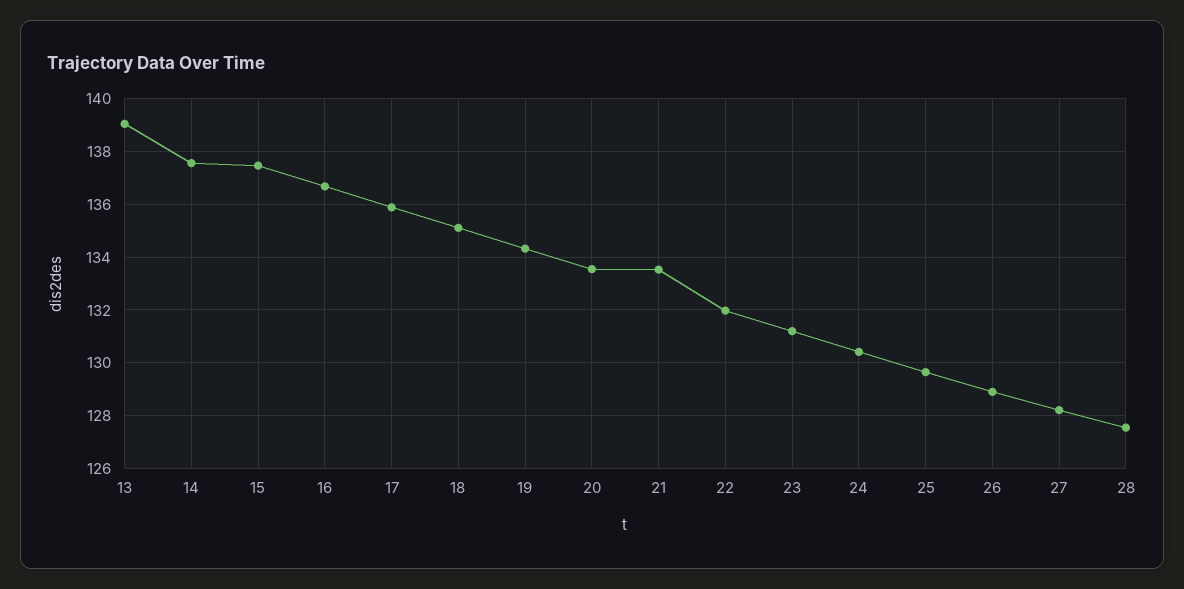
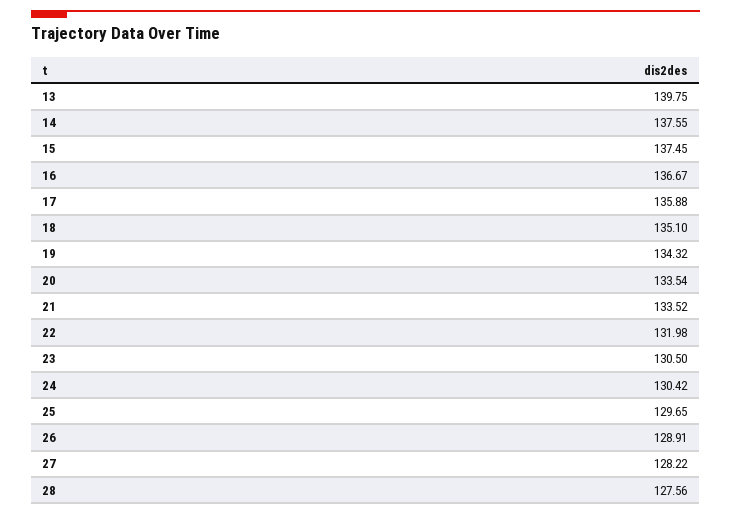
  {
-   "13": 139,
+   "13": 139.75,
    "14": 137.55,
    "15": 137.45,
    "16": 136.67,
    "17": 135.88,
    "18": 135.1,
    "19": 134.32,
    "20": 133.54,
    "21": 133.52,
    "22": 131.98,
-   "23": 131.25,
+   "23": 130.5,
    "24": 130.42,
    "25": 129.65,
    "26": 128.91,
    "27": 128.22,
    "28": 127.56
  }

